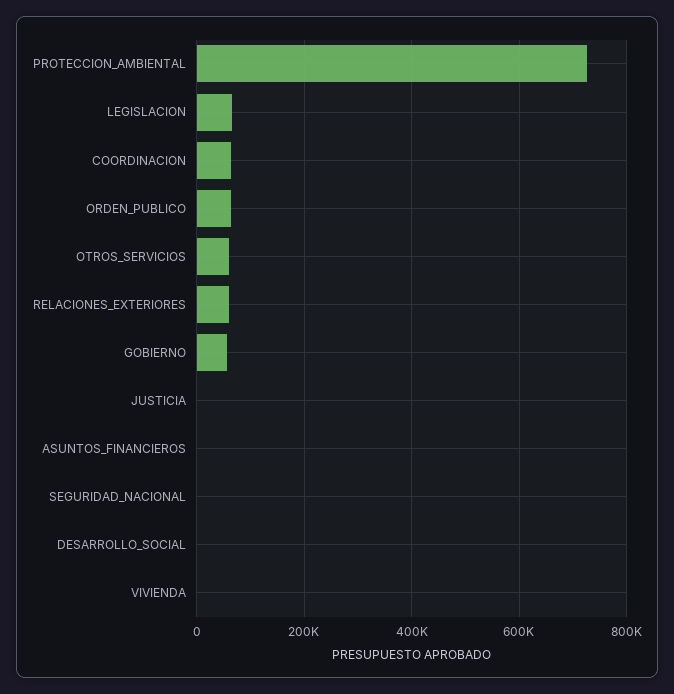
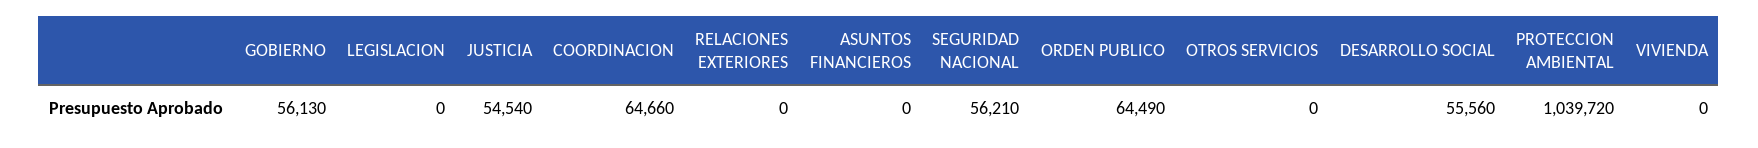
  {
-   "PROTECCION_AMBIENTAL": 720000,
+   "PROTECCION_AMBIENTAL": 1039720,
-   "LEGISLACION": 60000,
+   "LEGISLACION": 0,
    "COORDINACION": 64660,
    "ORDEN_PUBLICO": 64490,
-   "OTROS_SERVICIOS": 60000,
+   "OTROS_SERVICIOS": 0,
-   "RELACIONES_EXTERIORES": 60000,
+   "RELACIONES_EXTERIORES": 0,
    "GOBIERNO": 56130,
-   "JUSTICIA": 0,
+   "JUSTICIA": 54540,
    "ASUNTOS_FINANCIEROS": 0,
-   "SEGURIDAD_NACIONAL": 0,
+   "SEGURIDAD_NACIONAL": 56210,
-   "DESARROLLO_SOCIAL": 0,
+   "DESARROLLO_SOCIAL": 55560,
    "VIVIENDA": 0
  }

